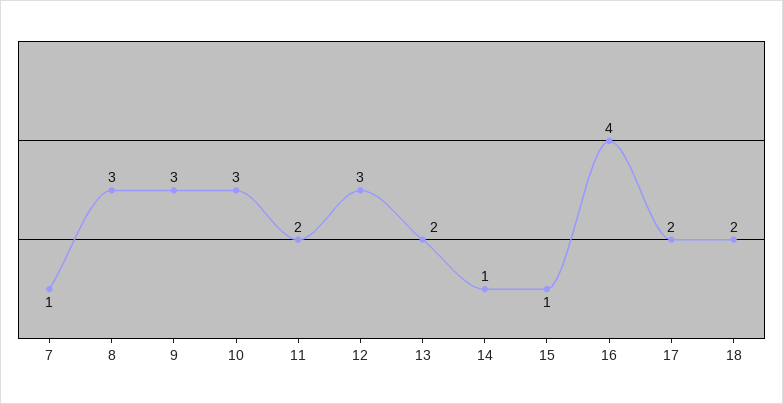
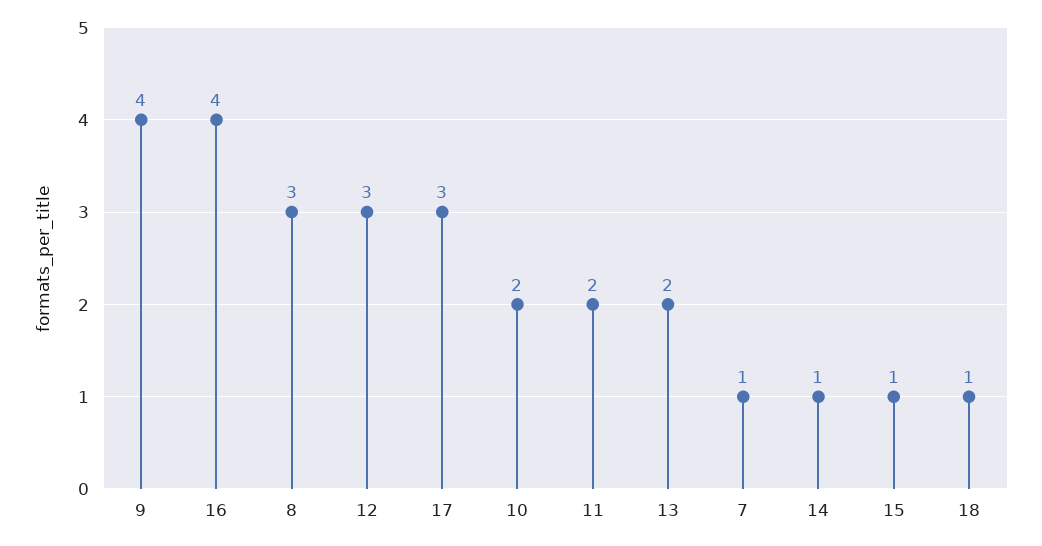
  {
    "7": 1,
    "8": 3,
-   "9": 3,
+   "9": 4,
-   "10": 3,
+   "10": 2,
    "11": 2,
    "12": 3,
    "13": 2,
    "14": 1,
    "15": 1,
    "16": 4,
-   "17": 2,
+   "17": 3,
-   "18": 2
+   "18": 1
  }

